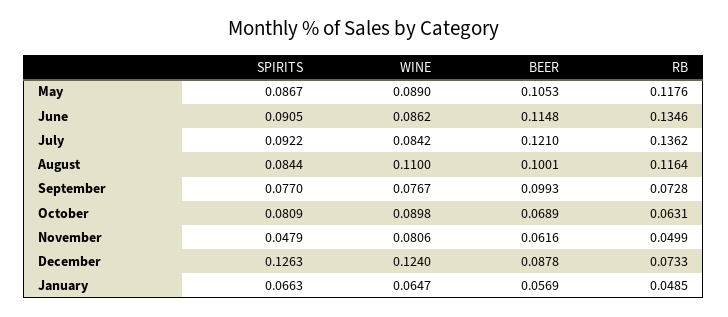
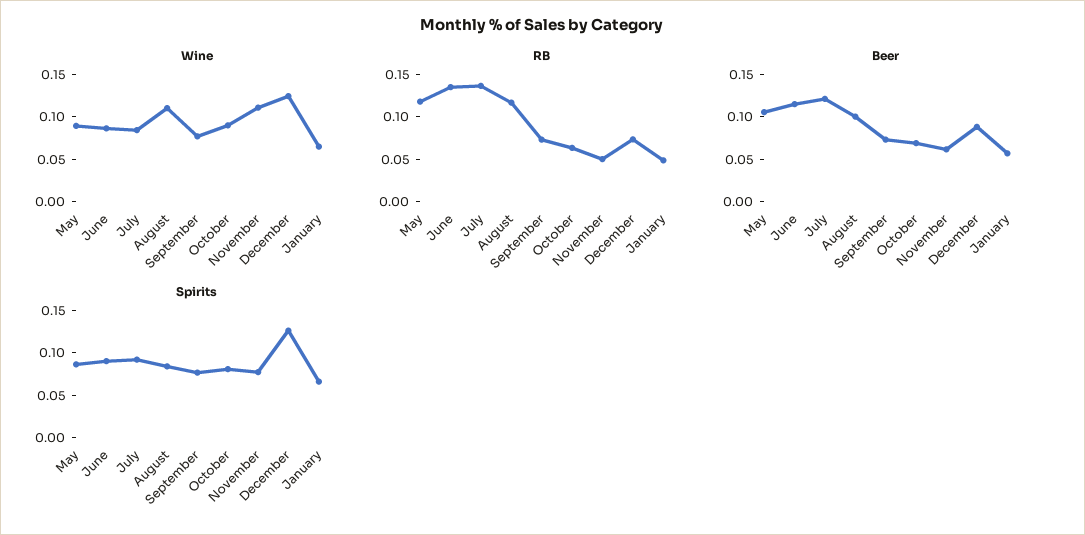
  {
    "SPIRITS": {
      "May": 0.0867,
      "June": 0.0905,
      "July": 0.0922,
      "August": 0.0844,
      "September": 0.077,
      "October": 0.0809,
-     "November": 0.0479,
+     "November": 0.08,
      "December": 0.1263,
      "January": 0.0663
    },
    "WINE": {
      "May": 0.089,
      "June": 0.0862,
      "July": 0.0842,
      "August": 0.11,
      "September": 0.0767,
      "October": 0.0898,
-     "November": 0.0806,
+     "November": 0.11,
      "December": 0.124,
      "January": 0.0647
    },
    "BEER": {
      "May": 0.1053,
      "June": 0.1148,
      "July": 0.121,
      "August": 0.1001,
-     "September": 0.0993,
+     "September": 0.07,
      "October": 0.0689,
      "November": 0.0616,
      "December": 0.0878,
      "January": 0.0569
    },
    "RB": {
      "May": 0.1176,
      "June": 0.1346,
      "July": 0.1362,
      "August": 0.1164,
      "September": 0.0728,
      "October": 0.0631,
      "November": 0.0499,
      "December": 0.0733,
      "January": 0.0485
    }
  }

